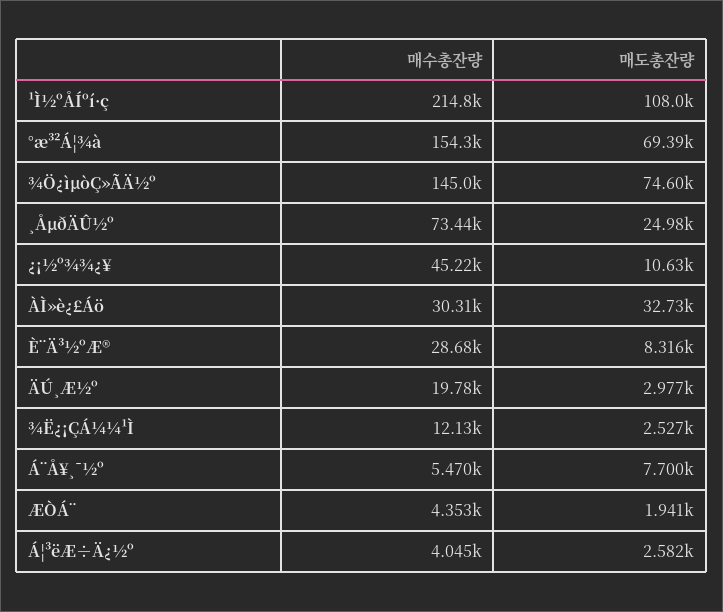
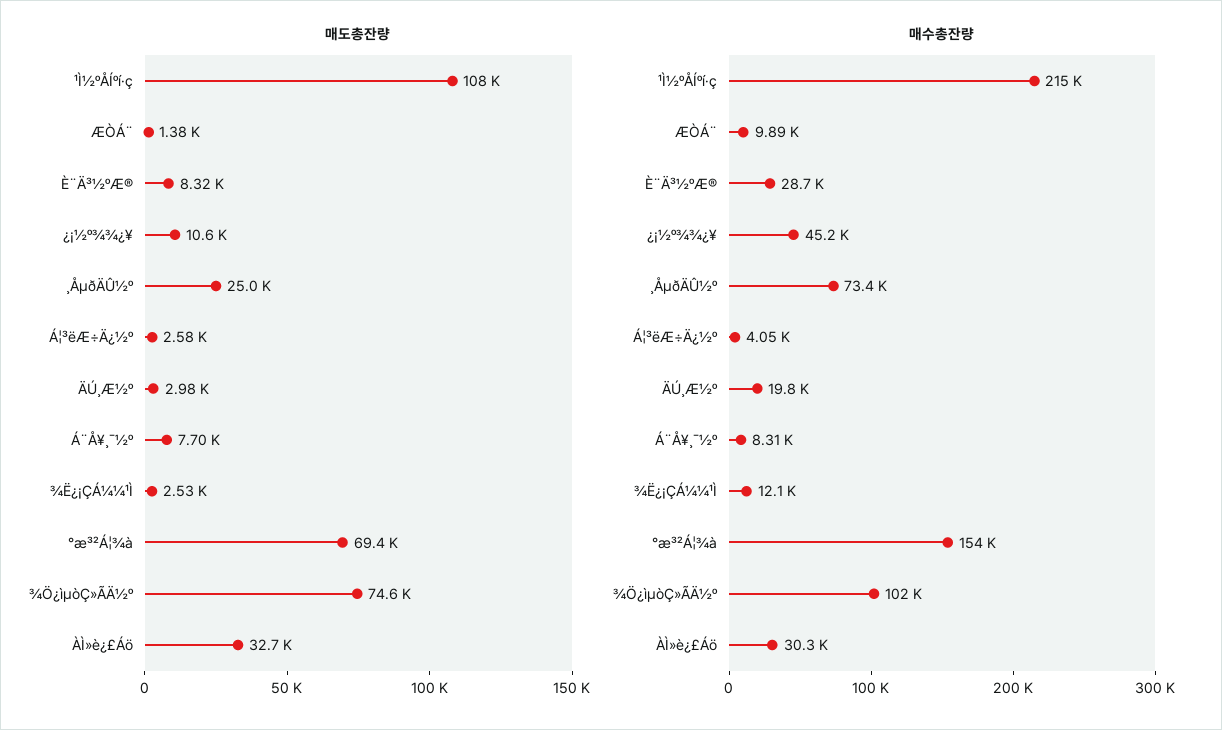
  {
    "매수총잔량": {
      "¹Ì½ºÅÍºí·ç": 214800,
      "°æ³²Á¦¾à": 154300,
-     "¾Ö¿ìµòÇ»ÃÄ½º": 145000,
+     "¾Ö¿ìµòÇ»ÃÄ½º": 102000,
      "¸ÅµðÄÛ½º": 73440,
      "¿¡½º¾¾¿¥": 45220,
      "ÀÌ»è¿£Áö": 30310,
      "È¨Ä³½ºÆ®": 28680,
      "ÄÚ¸Æ½º": 19780,
      "¾Ë¿¡ÇÁ¼¼¹Ì": 12130,
-     "Á¨Å¥¸¯½º": 5470,
+     "Á¨Å¥¸¯½º": 8310,
-     "ÆÒÁ¨": 4353,
+     "ÆÒÁ¨": 9890,
      "Á¦³ëÆ÷Ä¿½º": 4045
    },
    "매도총잔량": {
      "¹Ì½ºÅÍºí·ç": 108000,
      "°æ³²Á¦¾à": 69390,
      "¾Ö¿ìµòÇ»ÃÄ½º": 74600,
      "¸ÅµðÄÛ½º": 24980,
      "¿¡½º¾¾¿¥": 10630,
      "ÀÌ»è¿£Áö": 32730,
      "È¨Ä³½ºÆ®": 8316,
      "ÄÚ¸Æ½º": 2977,
      "¾Ë¿¡ÇÁ¼¼¹Ì": 2527,
      "Á¨Å¥¸¯½º": 7700,
-     "ÆÒÁ¨": 1941,
+     "ÆÒÁ¨": 1380,
      "Á¦³ëÆ÷Ä¿½º": 2582
    }
  }

